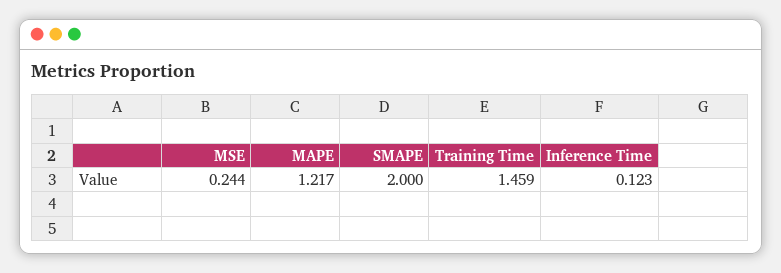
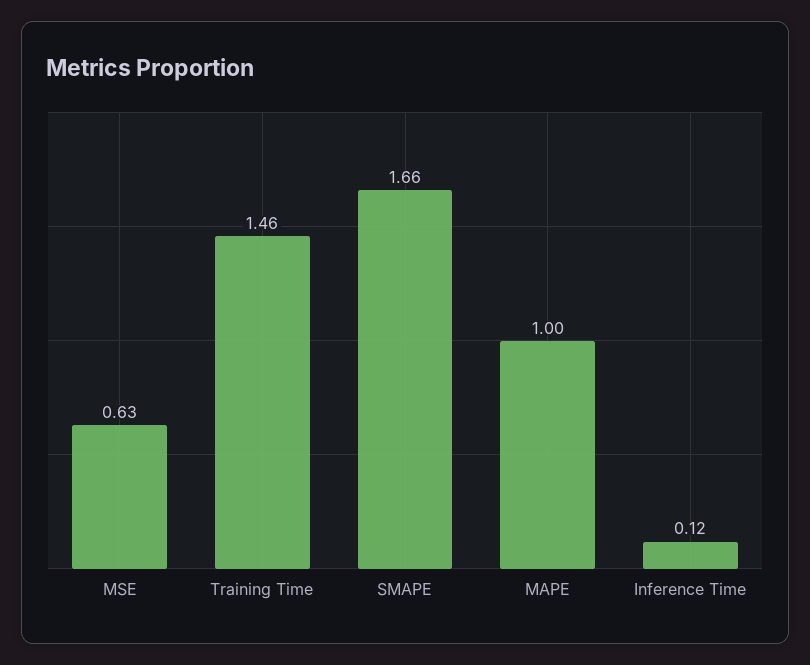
  {
-   "MSE": 0.244,
+   "MSE": 0.63,
-   "MAPE": 1.217,
+   "MAPE": 1,
-   "SMAPE": 2,
+   "SMAPE": 1.66,
    "Training Time": 1.459,
    "Inference Time": 0.123
  }

